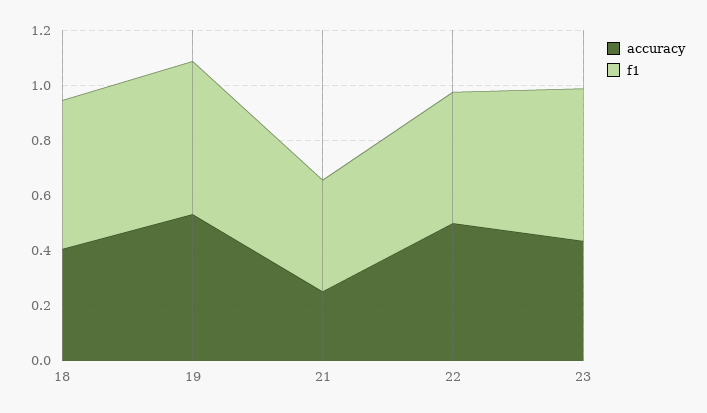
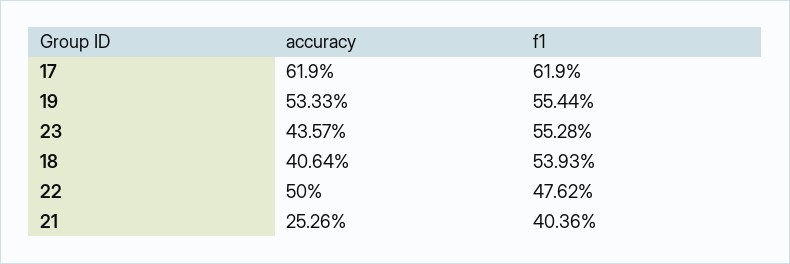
  {
    "accuracy": {
      "18": 0.4064,
      "19": 0.5333,
      "21": 0.2526,
      "22": 0.5,
-     "23": 0.4357
+     "23": 0.4357,
+     "17": 0.619
    },
    "f1": {
      "18": 0.5393,
      "19": 0.5544,
      "21": 0.4036,
      "22": 0.4762,
-     "23": 0.5528
+     "23": 0.5528,
+     "17": 0.619
    }
  }

